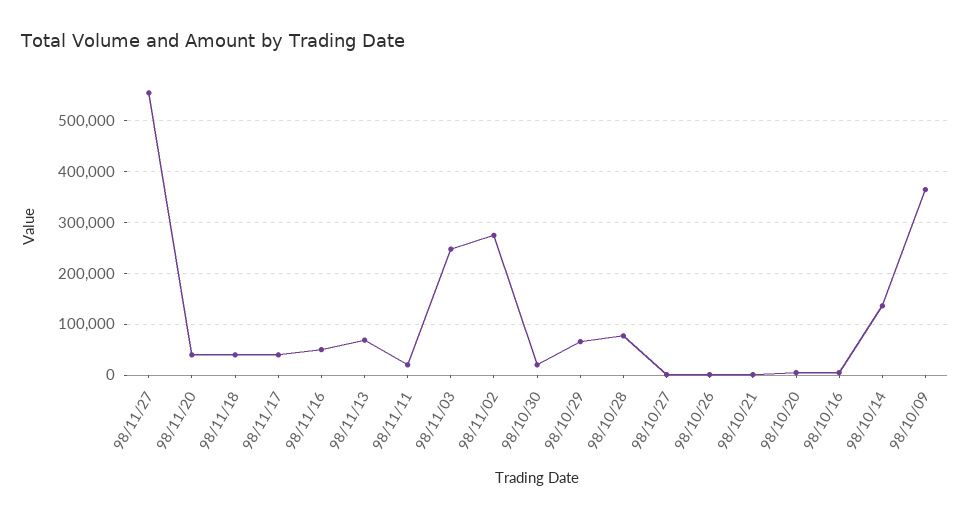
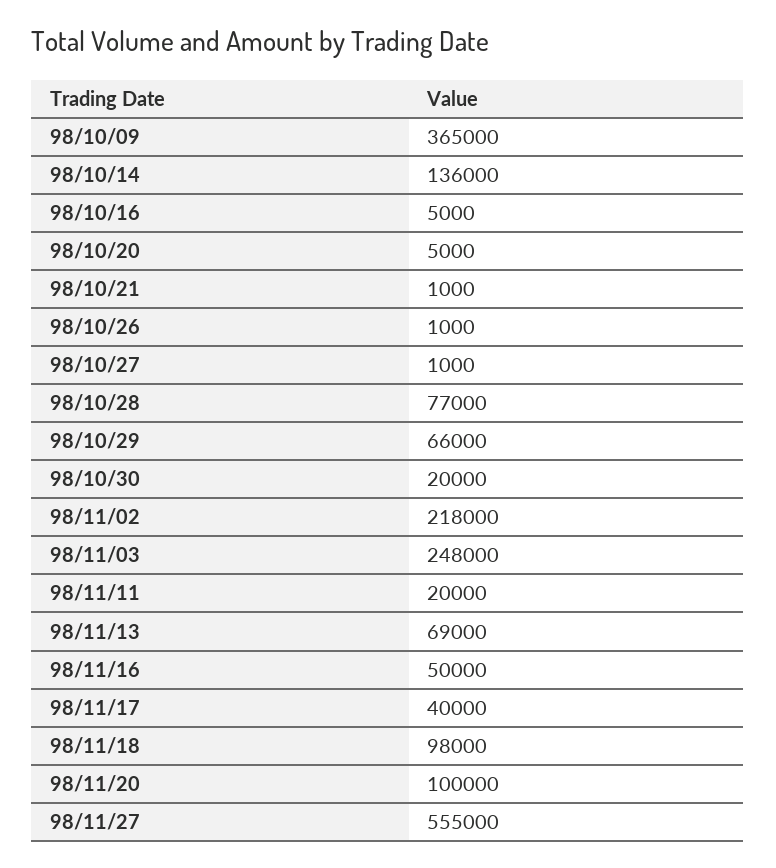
  {
    "98/11/27": 555000,
-   "98/11/20": 40000,
+   "98/11/20": 100000,
-   "98/11/18": 40000,
+   "98/11/18": 98000,
    "98/11/17": 40000,
    "98/11/16": 50000,
    "98/11/13": 69000,
    "98/11/11": 20000,
    "98/11/03": 248000,
-   "98/11/02": 280000,
+   "98/11/02": 218000,
    "98/10/30": 20000,
    "98/10/29": 66000,
    "98/10/28": 77000,
    "98/10/27": 1000,
    "98/10/26": 1000,
    "98/10/21": 1000,
    "98/10/20": 5000,
    "98/10/16": 5000,
    "98/10/14": 136000,
    "98/10/09": 365000
  }

